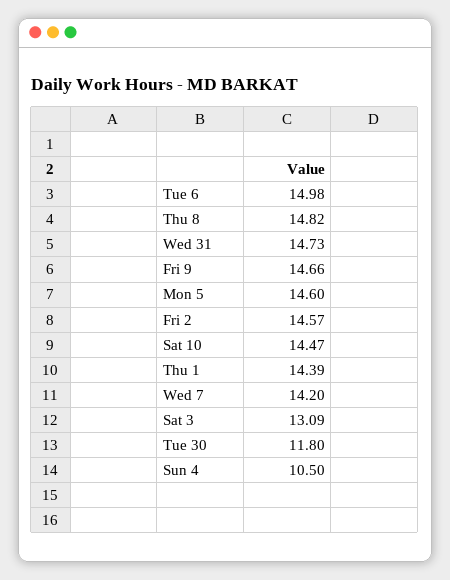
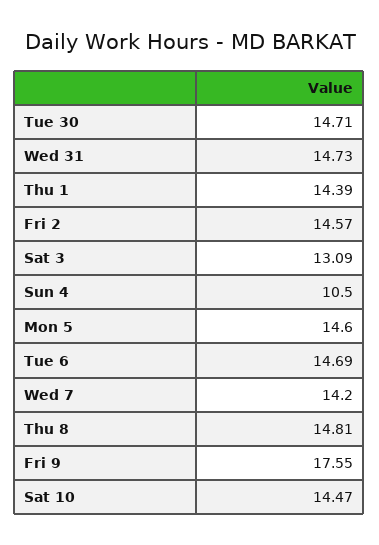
  {
-   "Tue 6": 14.98,
+   "Tue 6": 14.69,
-   "Thu 8": 14.82,
+   "Thu 8": 14.81,
    "Wed 31": 14.73,
-   "Fri 9": 14.66,
+   "Fri 9": 17.55,
    "Mon 5": 14.6,
    "Fri 2": 14.57,
    "Sat 10": 14.47,
    "Thu 1": 14.39,
    "Wed 7": 14.2,
    "Sat 3": 13.09,
-   "Tue 30": 11.8,
+   "Tue 30": 14.71,
    "Sun 4": 10.5
  }

